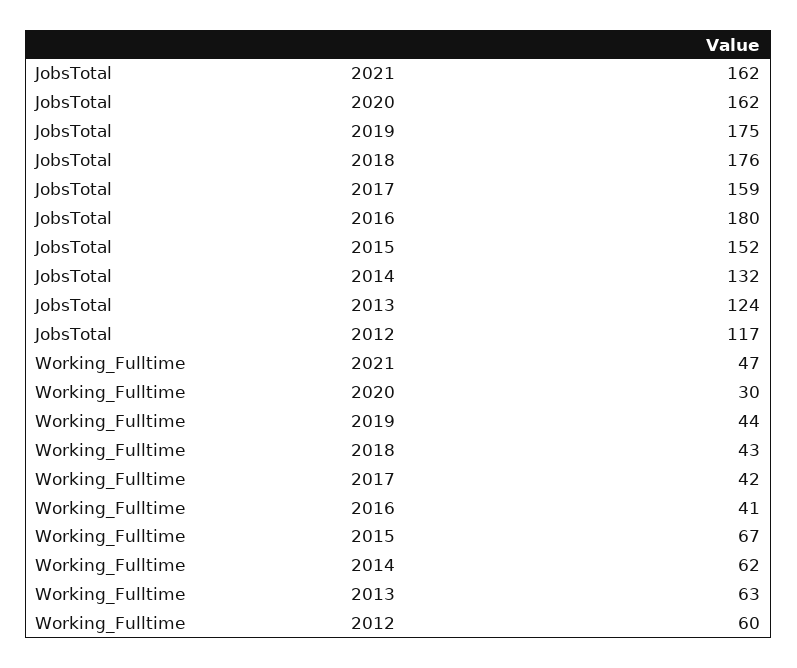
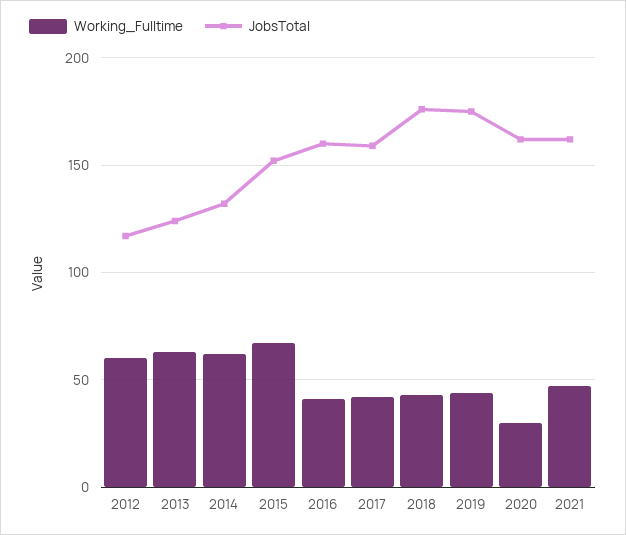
  {
    "JobsTotal": {
      "2021": 162,
      "2020": 162,
      "2019": 175,
      "2018": 176,
      "2017": 159,
-     "2016": 180,
+     "2016": 160,
      "2015": 152,
      "2014": 132,
      "2013": 124,
      "2012": 117
    },
    "Working_Fulltime": {
      "2021": 47,
      "2020": 30,
      "2019": 44,
      "2018": 43,
      "2017": 42,
      "2016": 41,
      "2015": 67,
      "2014": 62,
      "2013": 63,
      "2012": 60
    }
  }

